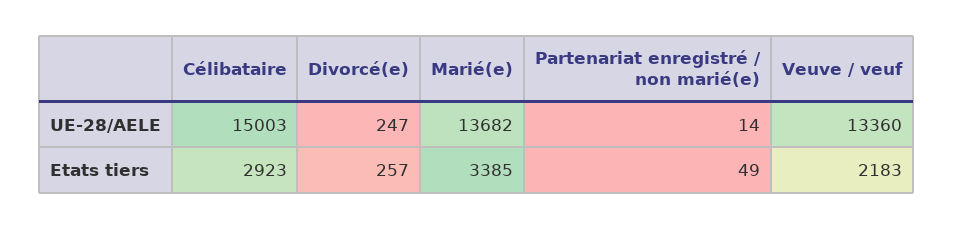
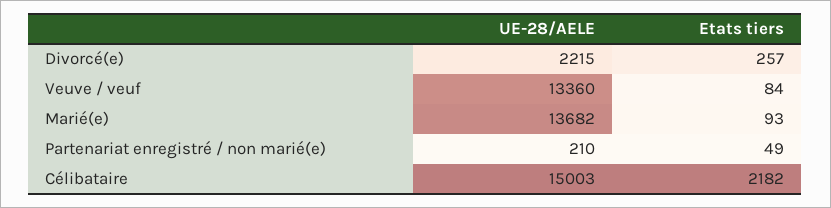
  {
    "Célibataire": {
      "UE-28/AELE": 15003,
-     "Etats tiers": 2923
+     "Etats tiers": 2182
    },
    "Divorcé(e)": {
-     "UE-28/AELE": 247,
+     "UE-28/AELE": 2215,
      "Etats tiers": 257
    },
    "Marié(e)": {
      "UE-28/AELE": 13682,
-     "Etats tiers": 3385
+     "Etats tiers": 93
    },
    "Partenariat enregistré / non marié(e)": {
-     "UE-28/AELE": 14,
+     "UE-28/AELE": 210,
      "Etats tiers": 49
    },
    "Veuve / veuf": {
      "UE-28/AELE": 13360,
-     "Etats tiers": 2183
+     "Etats tiers": 84
    }
  }

